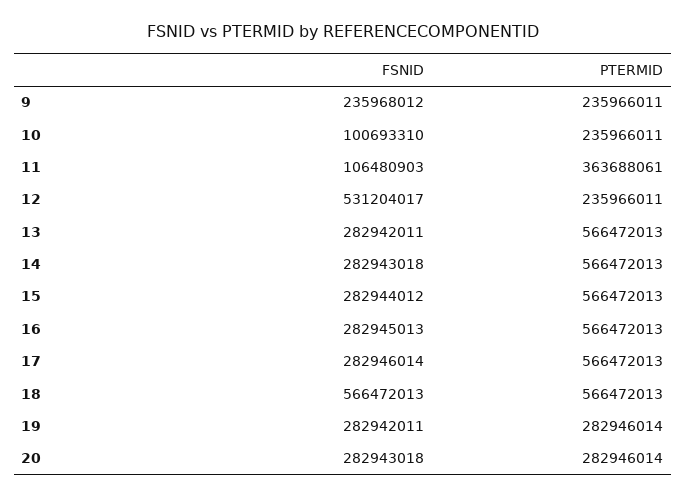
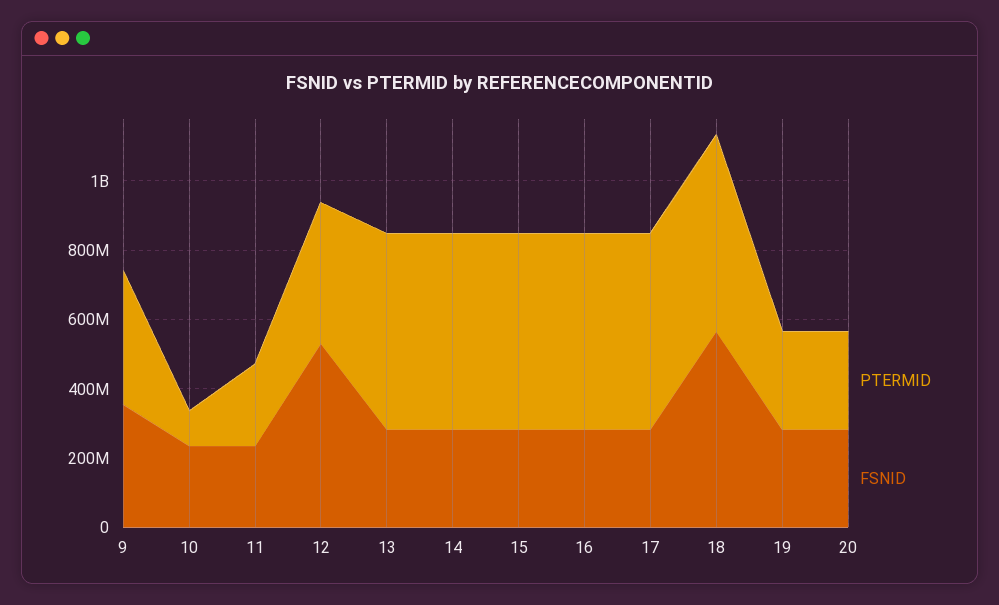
  {
    "FSNID": {
-     "9": 235968012,
+     "9": 350000000,
-     "10": 100693310,
+     "10": 250000000,
-     "11": 106480903,
+     "11": 250000000,
      "12": 531204017,
      "13": 282942011,
      "14": 282943018,
      "15": 282944012,
      "16": 282945013,
      "17": 282946014,
      "18": 566472013,
      "19": 282942011,
      "20": 282943018
    },
    "PTERMID": {
-     "9": 235966011,
+     "9": 400000000,
-     "10": 235966011,
+     "10": 100000000,
-     "11": 363688061,
+     "11": 250000000,
-     "12": 235966011,
+     "12": 400000000,
      "13": 566472013,
      "14": 566472013,
      "15": 566472013,
      "16": 566472013,
      "17": 566472013,
      "18": 566472013,
      "19": 282946014,
      "20": 282946014
    }
  }

